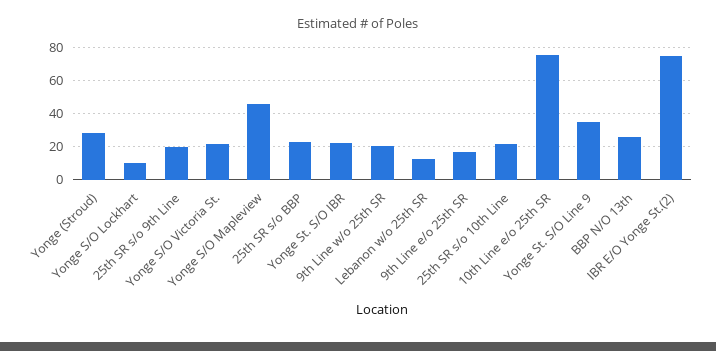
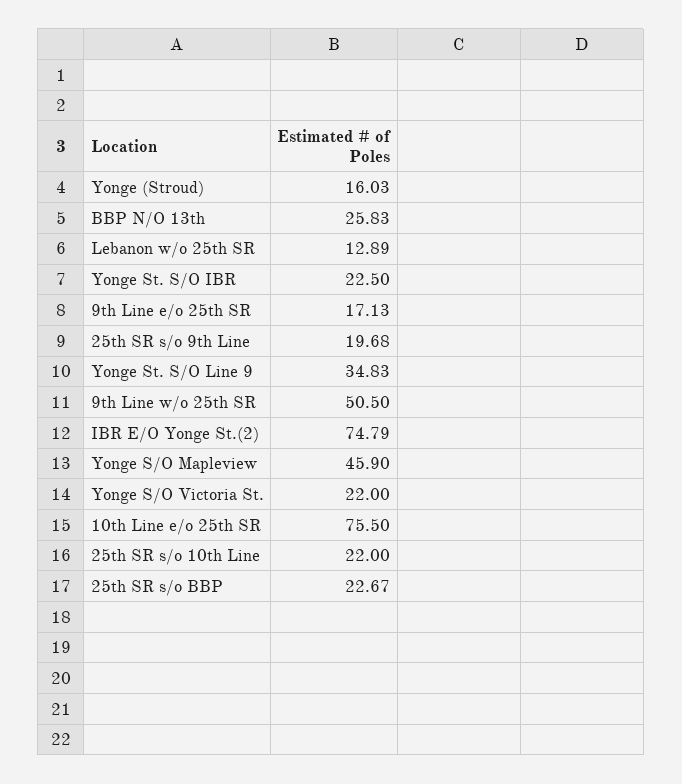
  {
-   "Yonge (Stroud)": 30,
+   "Yonge (Stroud)": 16.03,
-   "Yonge S/O Lockhart": 10,
    "25th SR s/o 9th Line": 19.68,
    "Yonge S/O Victoria St.": 22,
    "Yonge S/O Mapleview": 45.9,
    "25th SR s/o BBP": 22.67,
    "Yonge St. S/O IBR": 22.5,
-   "9th Line w/o 25th SR": 20,
+   "9th Line w/o 25th SR": 50.5,
    "Lebanon w/o 25th SR": 12.89,
    "9th Line e/o 25th SR": 17.13,
    "25th SR s/o 10th Line": 22,
    "10th Line e/o 25th SR": 75.5,
    "Yonge St. S/O Line 9": 34.83,
    "BBP N/O 13th": 25.83,
    "IBR E/O Yonge St.(2)": 74.79
  }

